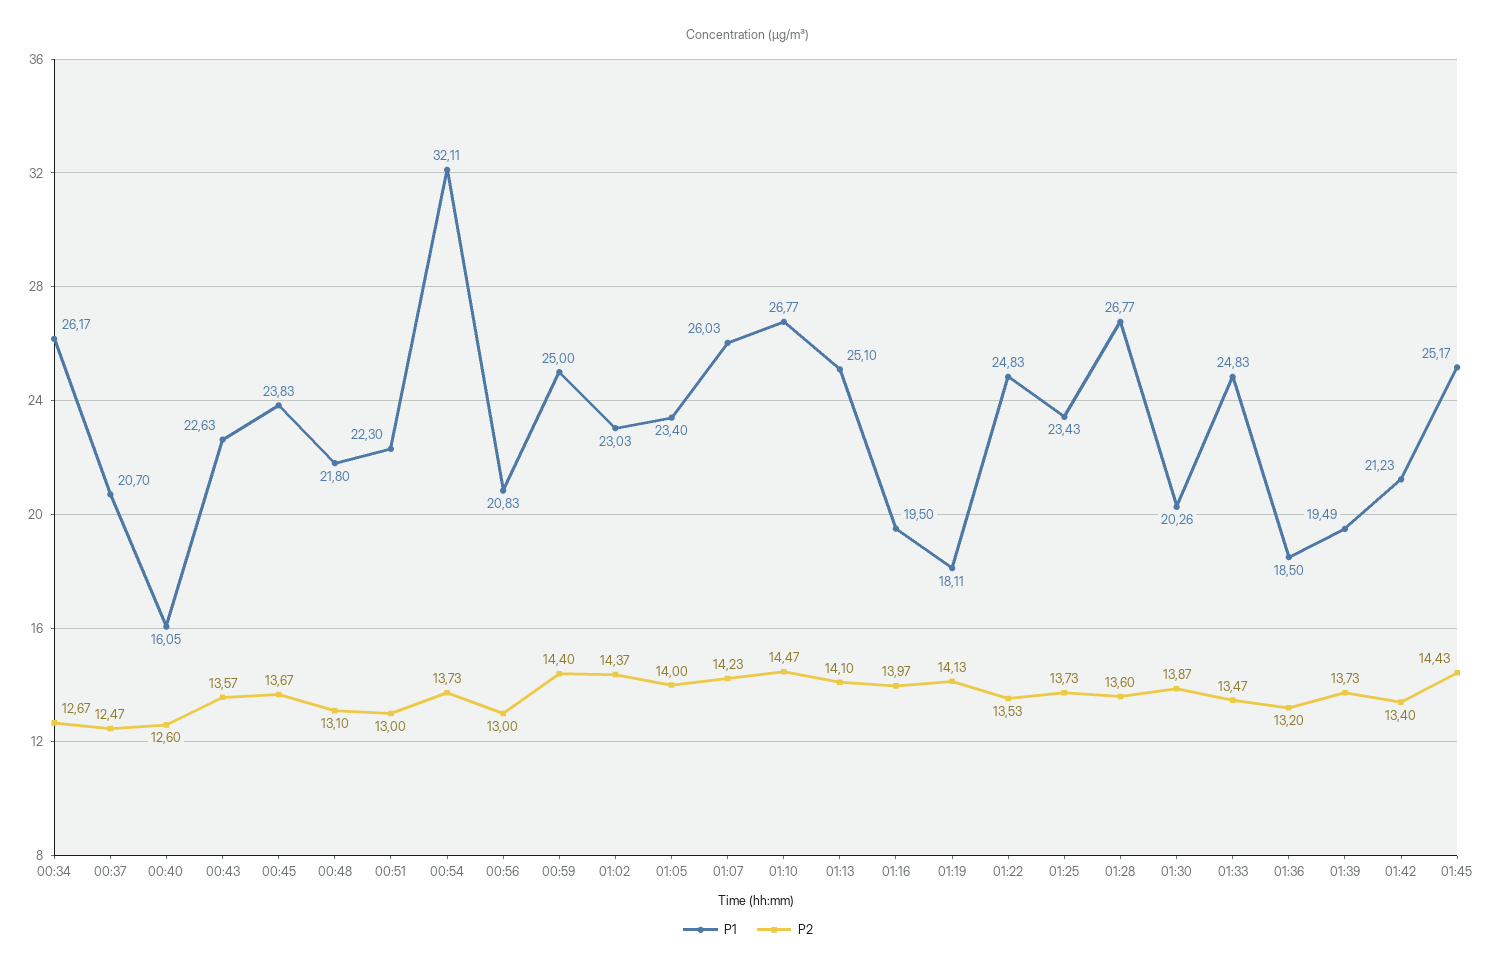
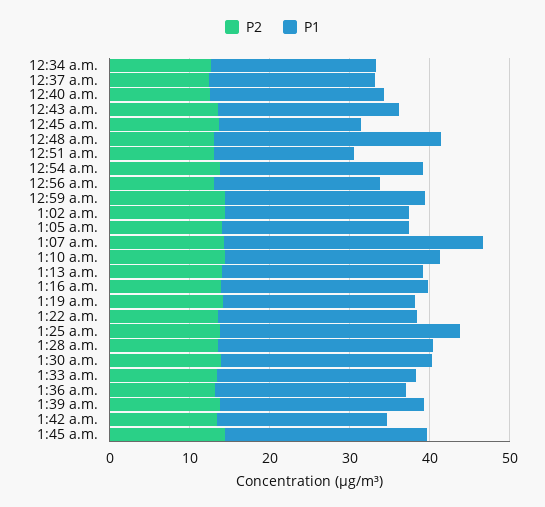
  {
    "P1": {
-     "00:34": 26.17,
+     "00:34": 20,
      "00:37": 20.7,
-     "00:40": 16.05,
+     "00:40": 22,
      "00:43": 22.63,
-     "00:45": 23.83,
+     "00:45": 18,
-     "00:48": 21.8,
+     "00:48": 28,
-     "00:51": 22.3,
+     "00:51": 18,
-     "00:54": 32.11,
+     "00:54": 26,
      "00:56": 20.83,
      "00:59": 25,
      "01:02": 23.03,
      "01:05": 23.4,
-     "01:07": 26.03,
+     "01:07": 32,
      "01:10": 26.77,
      "01:13": 25.1,
-     "01:16": 19.5,
+     "01:16": 26,
-     "01:19": 18.11,
+     "01:19": 24,
      "01:22": 24.83,
-     "01:25": 23.43,
+     "01:25": 30,
      "01:28": 26.77,
-     "01:30": 20.26,
+     "01:30": 26,
      "01:33": 24.83,
-     "01:36": 18.5,
+     "01:36": 24,
-     "01:39": 19.49,
+     "01:39": 26,
      "01:42": 21.23,
      "01:45": 25.17
    },
    "P2": {
      "00:34": 12.67,
      "00:37": 12.47,
      "00:40": 12.6,
      "00:43": 13.57,
      "00:45": 13.67,
      "00:48": 13.1,
      "00:51": 13,
      "00:54": 13.73,
      "00:56": 13,
      "00:59": 14.4,
      "01:02": 14.37,
      "01:05": 14,
      "01:07": 14.23,
      "01:10": 14.47,
      "01:13": 14.1,
      "01:16": 13.97,
      "01:19": 14.13,
      "01:22": 13.53,
      "01:25": 13.73,
      "01:28": 13.6,
      "01:30": 13.87,
      "01:33": 13.47,
      "01:36": 13.2,
      "01:39": 13.73,
      "01:42": 13.4,
      "01:45": 14.43
    }
  }

